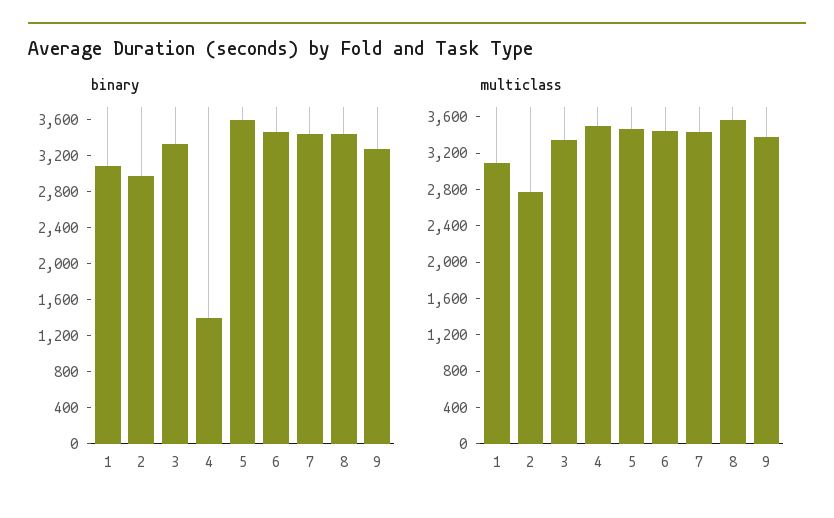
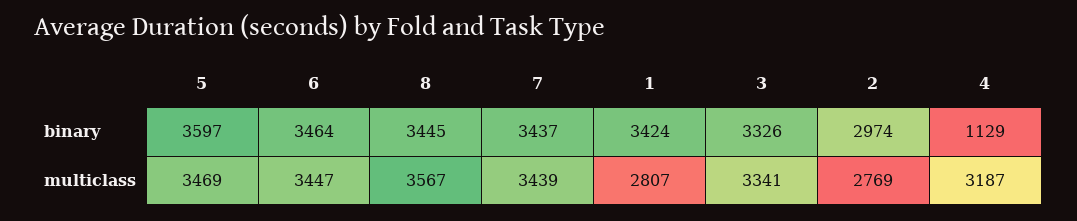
  {
    "binary": {
-     "1": 3100,
+     "1": 3424,
      "2": 2974,
      "3": 3326,
-     "4": 1400,
+     "4": 1129,
      "5": 3597,
      "6": 3464,
      "7": 3437,
-     "8": 3445,
+     "8": 3445
-     "9": 3300
    },
    "multiclass": {
-     "1": 3100,
+     "1": 2807,
      "2": 2769,
      "3": 3341,
-     "4": 3500,
+     "4": 3187,
      "5": 3469,
      "6": 3447,
      "7": 3439,
-     "8": 3567,
+     "8": 3567
-     "9": 3400
    }
  }

